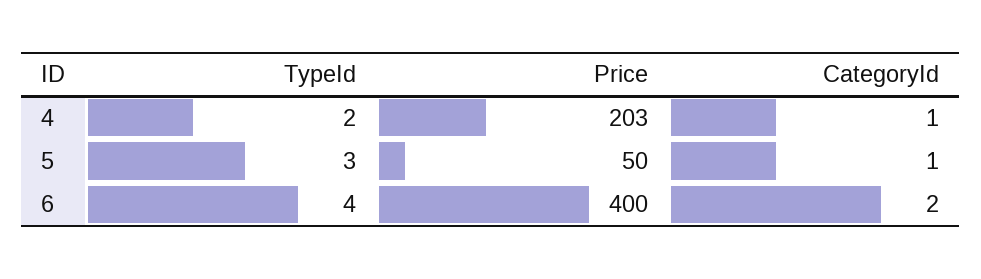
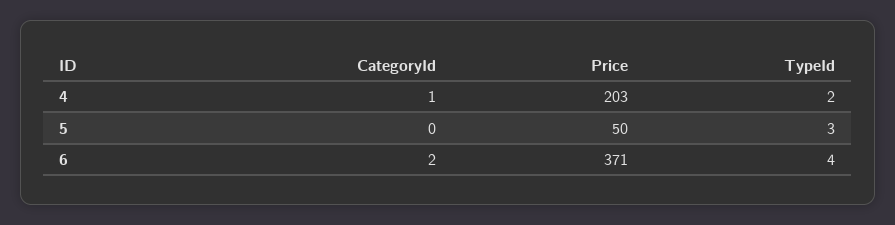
  {
    "TypeId": {
      "4": 2,
      "5": 3,
      "6": 4
    },
    "Price": {
      "4": 203,
      "5": 50,
-     "6": 400
+     "6": 371
    },
    "CategoryId": {
      "4": 1,
-     "5": 1,
+     "5": 0,
      "6": 2
    }
  }

